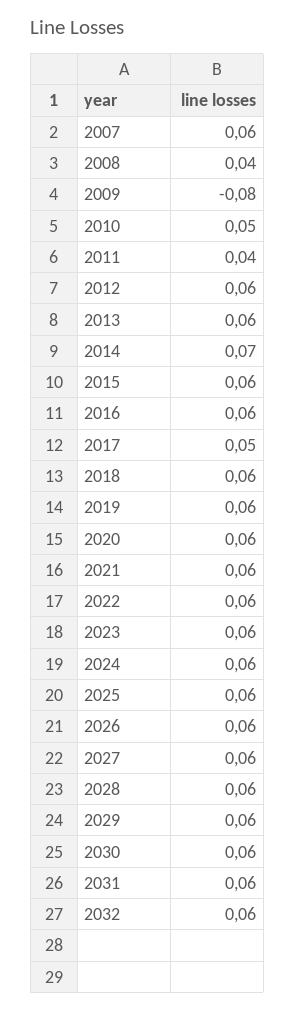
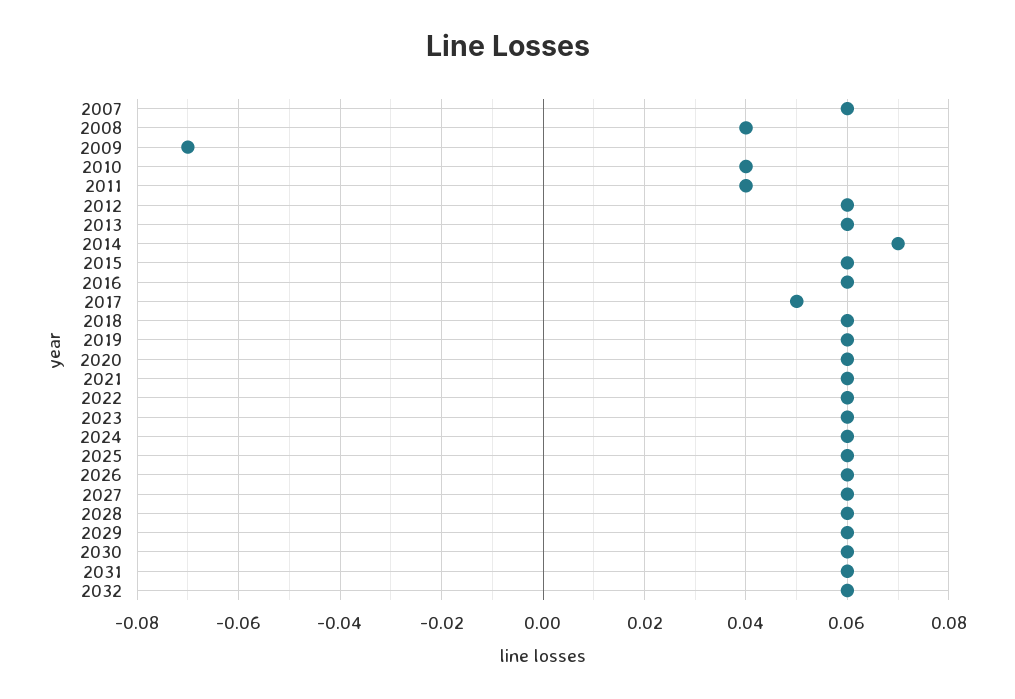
  {
    "2007": 0.06,
    "2008": 0.04,
-   "2009": -0.08,
+   "2009": -0.07,
-   "2010": 0.05,
+   "2010": 0.04,
    "2011": 0.04,
    "2012": 0.06,
    "2013": 0.06,
    "2014": 0.07,
    "2015": 0.06,
    "2016": 0.06,
    "2017": 0.05,
    "2018": 0.06,
    "2019": 0.06,
    "2020": 0.06,
    "2021": 0.06,
    "2022": 0.06,
    "2023": 0.06,
    "2024": 0.06,
    "2025": 0.06,
    "2026": 0.06,
    "2027": 0.06,
    "2028": 0.06,
    "2029": 0.06,
    "2030": 0.06,
    "2031": 0.06,
    "2032": 0.06
  }

